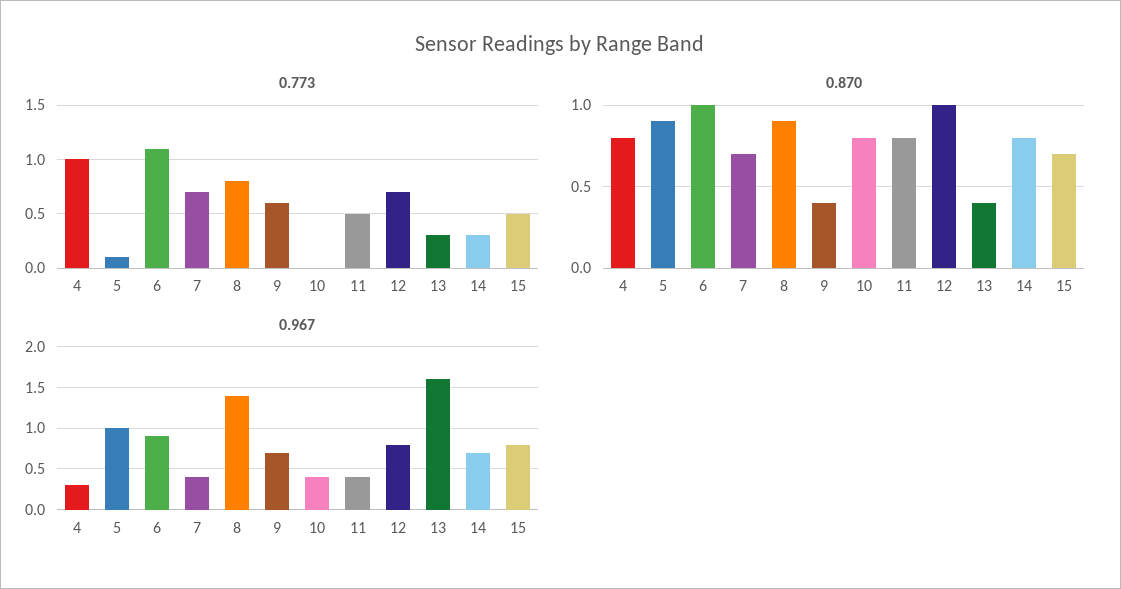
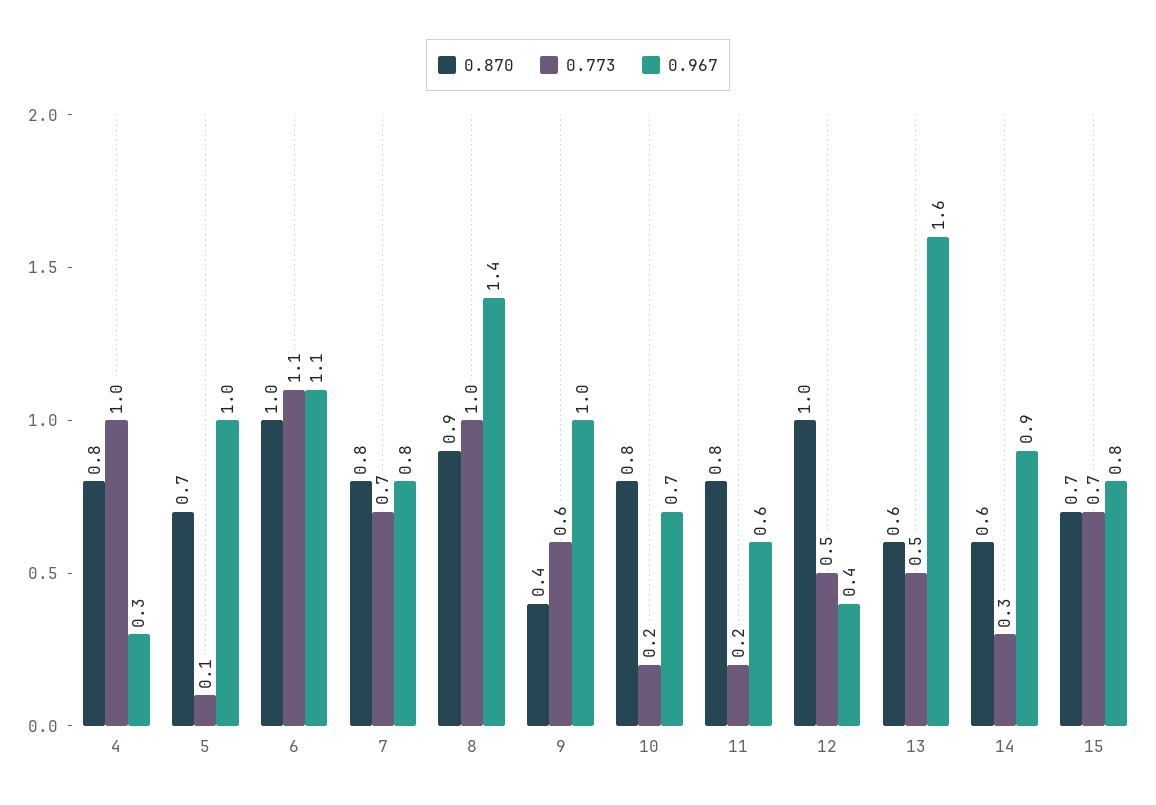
  {
    "0.773": {
      "4": 1,
      "5": 0.1,
      "6": 1.1,
      "7": 0.7,
-     "8": 0.8,
+     "8": 1,
      "9": 0.6,
-     "10": 0,
+     "10": 0.2,
-     "11": 0.5,
+     "11": 0.2,
-     "12": 0.7,
+     "12": 0.5,
-     "13": 0.3,
+     "13": 0.5,
      "14": 0.3,
-     "15": 0.5
+     "15": 0.7
    },
    "0.870": {
      "4": 0.8,
-     "5": 0.9,
+     "5": 0.7,
      "6": 1,
-     "7": 0.7,
+     "7": 0.8,
      "8": 0.9,
      "9": 0.4,
      "10": 0.8,
      "11": 0.8,
      "12": 1,
-     "13": 0.4,
+     "13": 0.6,
-     "14": 0.8,
+     "14": 0.6,
      "15": 0.7
    },
    "0.967": {
      "4": 0.3,
      "5": 1,
-     "6": 0.9,
+     "6": 1.1,
-     "7": 0.4,
+     "7": 0.8,
      "8": 1.4,
-     "9": 0.7,
+     "9": 1,
-     "10": 0.4,
+     "10": 0.7,
-     "11": 0.4,
+     "11": 0.6,
-     "12": 0.8,
+     "12": 0.4,
      "13": 1.6,
-     "14": 0.7,
+     "14": 0.9,
      "15": 0.8
    }
  }

